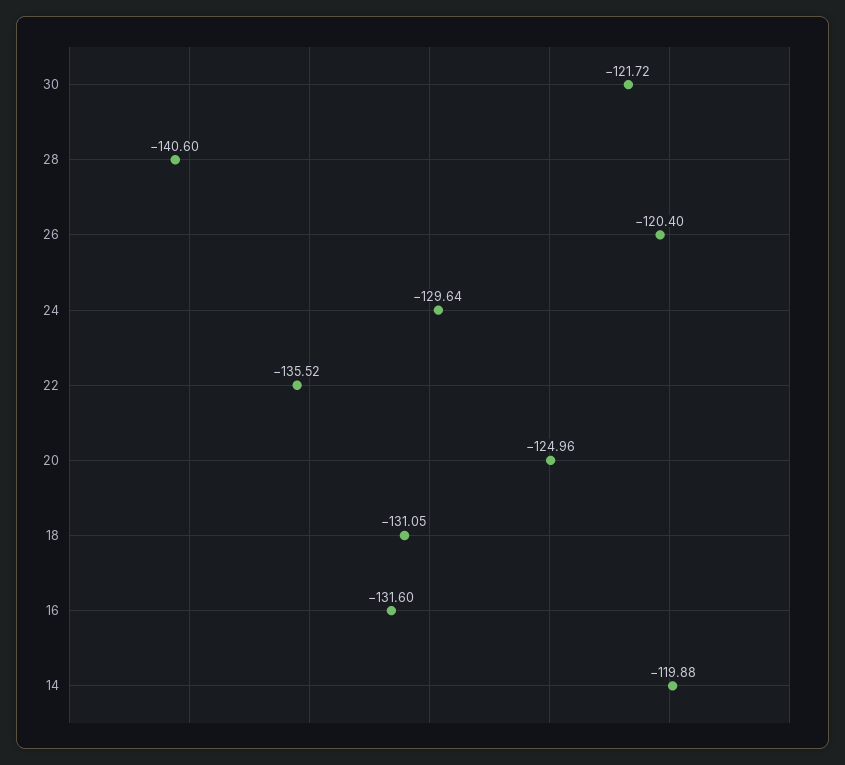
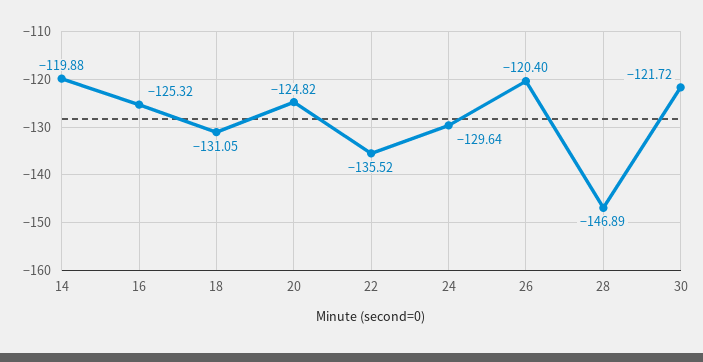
  {
    "30": -121.72,
-   "28": -140.6,
+   "28": -146.89,
    "26": -120.4,
    "24": -129.64,
    "22": -135.52,
-   "20": -124.96,
+   "20": -124.82,
    "18": -131.05,
-   "16": -131.6,
+   "16": -125.32,
    "14": -119.88
  }

